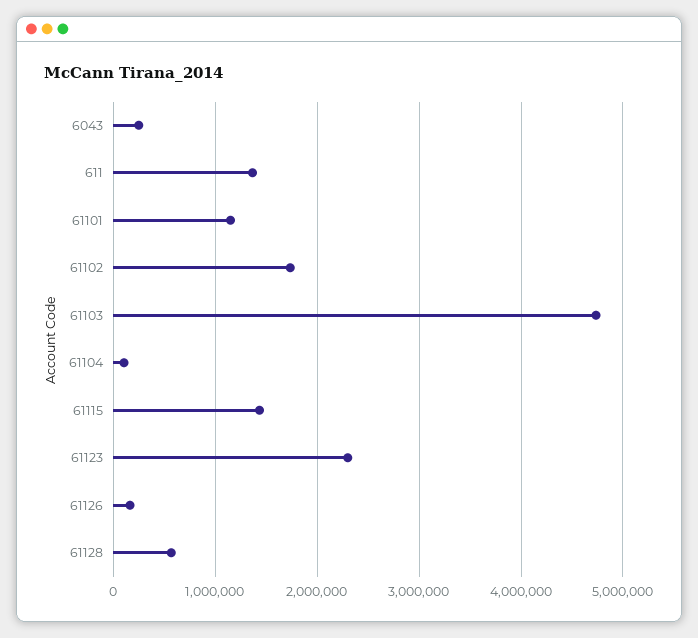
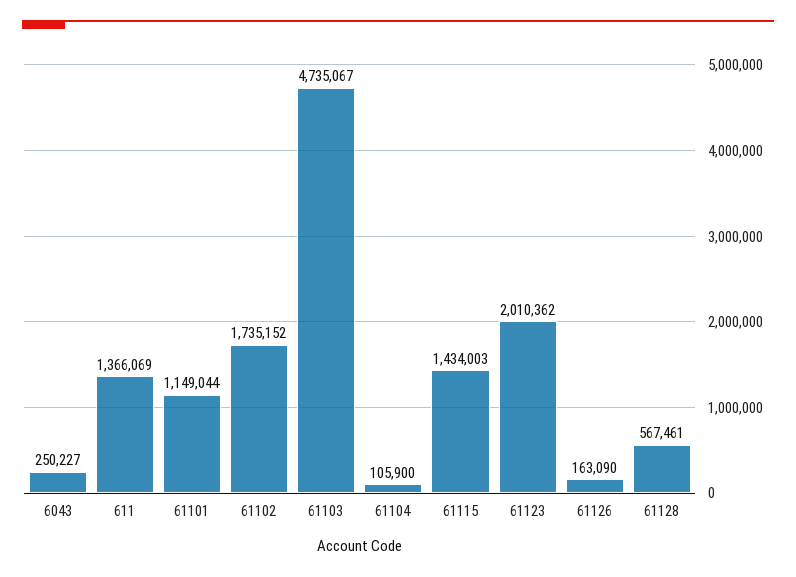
  {
    "6043": 250227,
    "611": 1366069,
    "61101": 1149044,
    "61102": 1735152,
    "61103": 4735067,
    "61104": 105900,
    "61115": 1434003,
-   "61123": 2300000,
+   "61123": 2010362,
    "61126": 163090,
    "61128": 567461
  }

